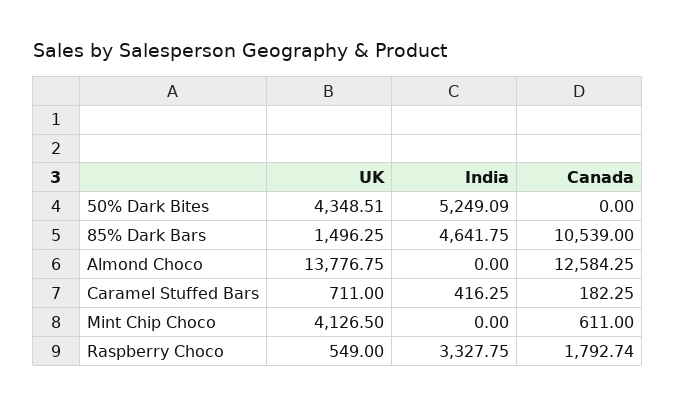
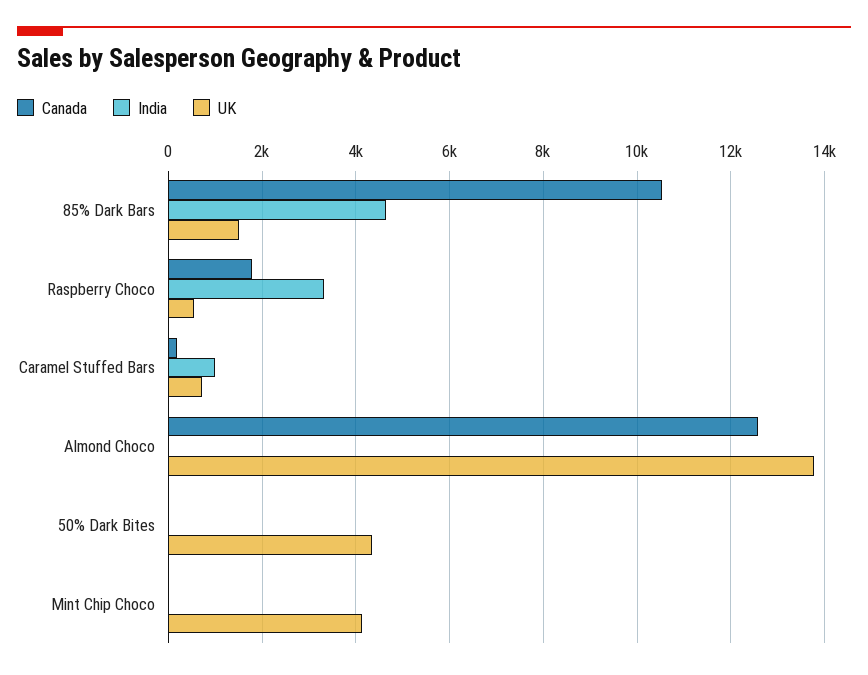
  {
    "UK": {
      "50% Dark Bites": 4348.51,
      "85% Dark Bars": 1496.25,
      "Almond Choco": 13776.75,
      "Caramel Stuffed Bars": 711,
      "Mint Chip Choco": 4126.5,
      "Raspberry Choco": 549
    },
    "India": {
-     "50% Dark Bites": 5249.09,
+     "50% Dark Bites": 0,
      "85% Dark Bars": 4641.75,
      "Almond Choco": 0,
-     "Caramel Stuffed Bars": 416.25,
+     "Caramel Stuffed Bars": 1000,
      "Mint Chip Choco": 0,
      "Raspberry Choco": 3327.75
    },
    "Canada": {
      "50% Dark Bites": 0,
      "85% Dark Bars": 10539,
      "Almond Choco": 12584.25,
      "Caramel Stuffed Bars": 182.25,
-     "Mint Chip Choco": 611,
+     "Mint Chip Choco": 0,
      "Raspberry Choco": 1792.74
    }
  }

